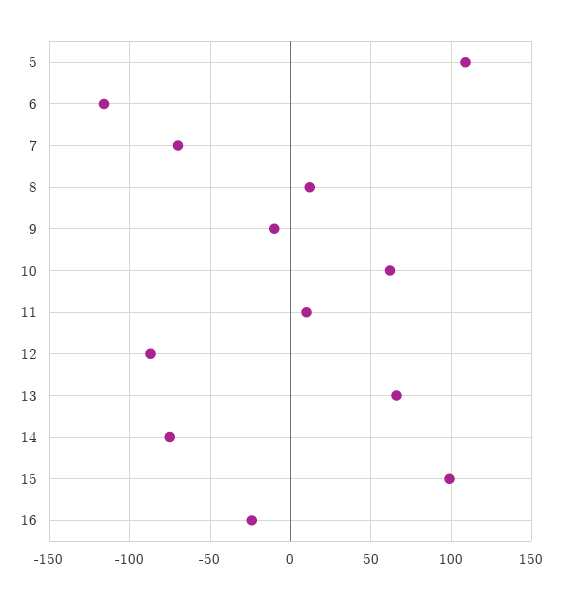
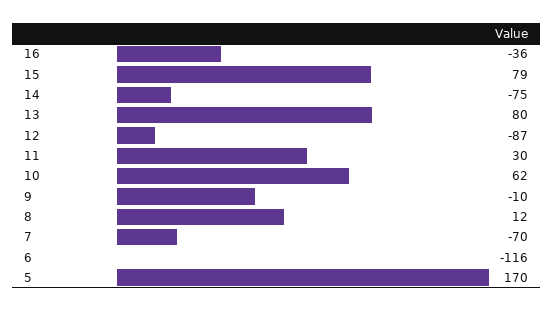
  {
-   "5": 110,
+   "5": 170,
    "6": -116,
    "7": -70,
    "8": 12,
    "9": -10,
    "10": 62,
-   "11": 10,
+   "11": 30,
    "12": -87,
-   "13": 65,
+   "13": 80,
    "14": -75,
-   "15": 100,
+   "15": 79,
-   "16": -25
+   "16": -36
  }

